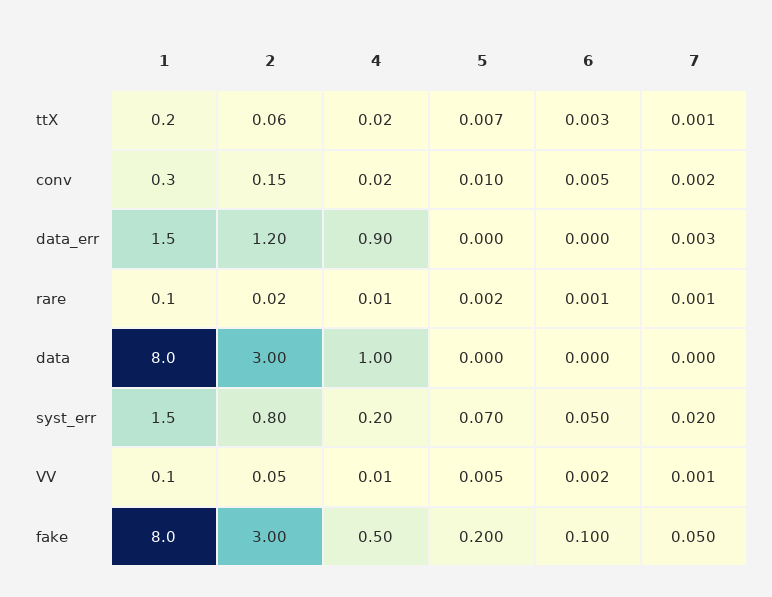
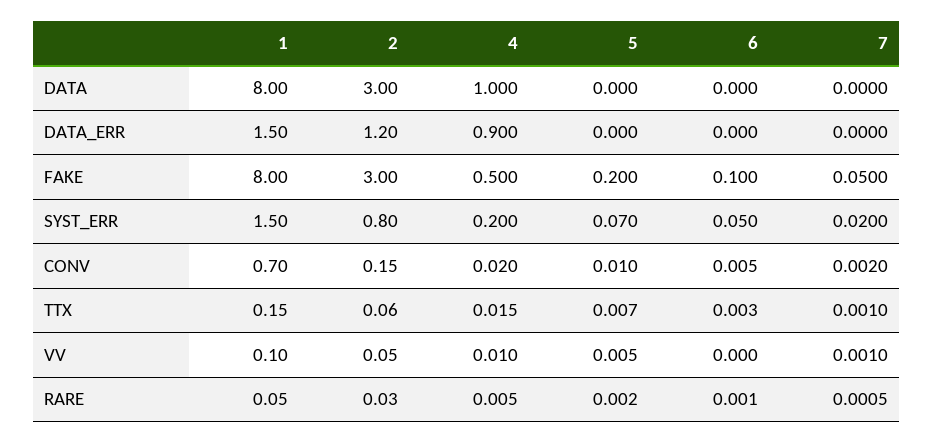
  {
    "1": {
      "ttX": 0.15,
-     "conv": 0.3,
+     "conv": 0.7,
      "data_err": 1.5,
      "rare": 0.05,
      "data": 8,
      "syst_err": 1.5,
      "VV": 0.1,
      "fake": 8
    },
    "2": {
      "ttX": 0.06,
      "conv": 0.15,
      "data_err": 1.2,
-     "rare": 0.02,
+     "rare": 0.03,
      "data": 3,
      "syst_err": 0.8,
      "VV": 0.05,
      "fake": 3
    },
    "4": {
      "ttX": 0.015,
      "conv": 0.02,
      "data_err": 0.9,
      "rare": 0.005,
      "data": 1,
      "syst_err": 0.2,
      "VV": 0.01,
      "fake": 0.5
    },
    "5": {
      "ttX": 0.007,
      "conv": 0.01,
      "data_err": 0,
      "rare": 0.002,
      "data": 0,
      "syst_err": 0.07,
      "VV": 0.005,
      "fake": 0.2
    },
    "6": {
      "ttX": 0.003,
      "conv": 0.005,
      "data_err": 0,
      "rare": 0.001,
      "data": 0,
      "syst_err": 0.05,
-     "VV": 0.002,
+     "VV": 0,
      "fake": 0.1
    },
    "7": {
      "ttX": 0.001,
      "conv": 0.002,
-     "data_err": 0.003,
+     "data_err": 0,
      "rare": 0.0005,
      "data": 0,
      "syst_err": 0.02,
      "VV": 0.001,
      "fake": 0.05
    }
  }

